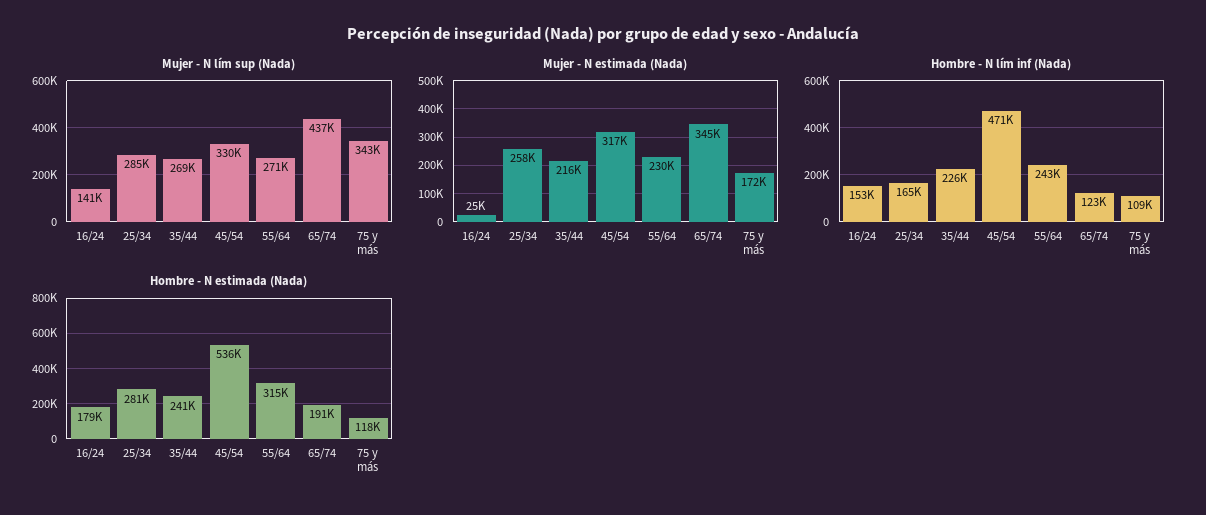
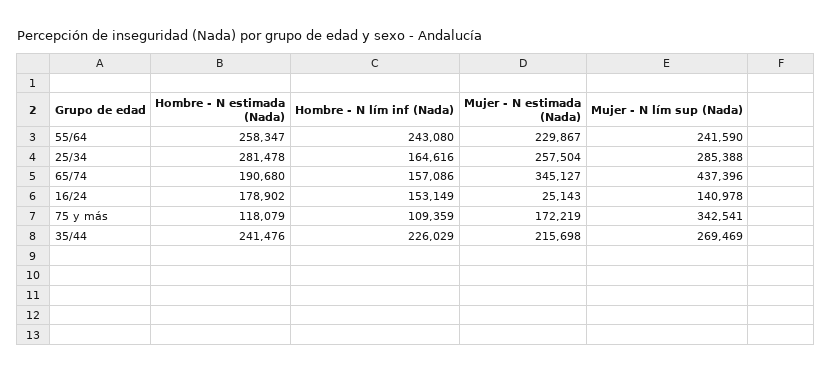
  {
    "Mujer - N lím sup (Nada)": {
      "16/24": 140978,
      "25/34": 285388,
      "35/44": 269469,
-     "45/54": 330000,
-     "55/64": 271000,
+     "55/64": 241590,
      "65/74": 437396,
      "75 y más": 342541
    },
    "Mujer - N estimada (Nada)": {
      "16/24": 25143,
      "25/34": 257504,
      "35/44": 215698,
-     "45/54": 317000,
      "55/64": 229867,
      "65/74": 345127,
      "75 y más": 172219
    },
    "Hombre - N lím inf (Nada)": {
      "16/24": 153149,
      "25/34": 164616,
      "35/44": 226029,
-     "45/54": 471000,
      "55/64": 243080,
-     "65/74": 123000,
+     "65/74": 157086,
      "75 y más": 109359
    },
    "Hombre - N estimada (Nada)": {
      "16/24": 178902,
      "25/34": 281478,
      "35/44": 241476,
-     "45/54": 536000,
-     "55/64": 315000,
+     "55/64": 258347,
      "65/74": 190680,
      "75 y más": 118079
    }
  }

